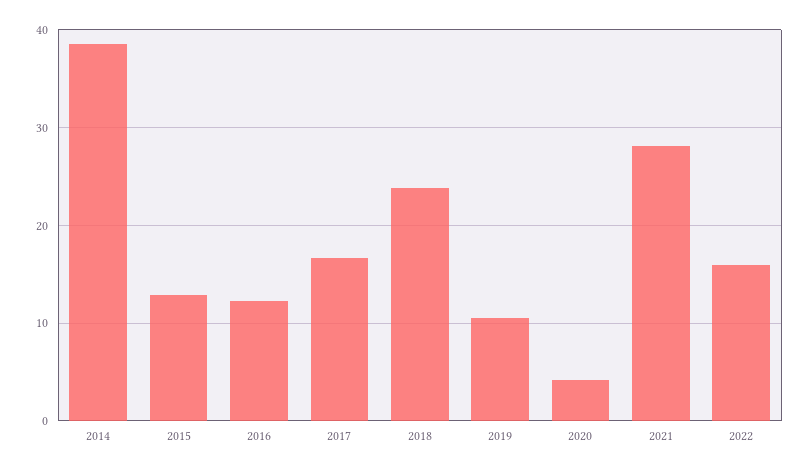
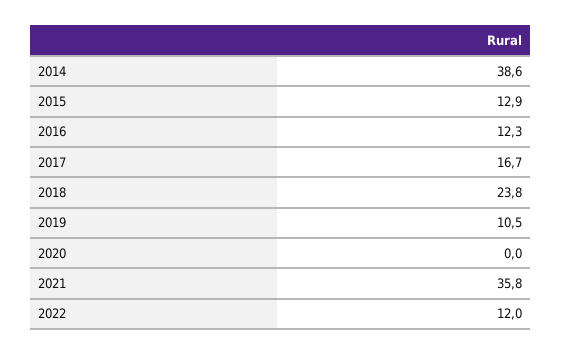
  {
    "2014": 38.6,
    "2015": 12.9,
    "2016": 12.3,
    "2017": 16.7,
    "2018": 23.8,
    "2019": 10.5,
-   "2020": 4,
+   "2020": 0,
-   "2021": 28,
+   "2021": 35.8,
-   "2022": 16
+   "2022": 12
  }

